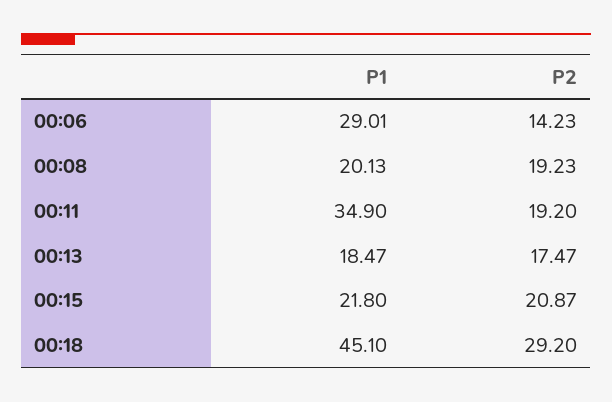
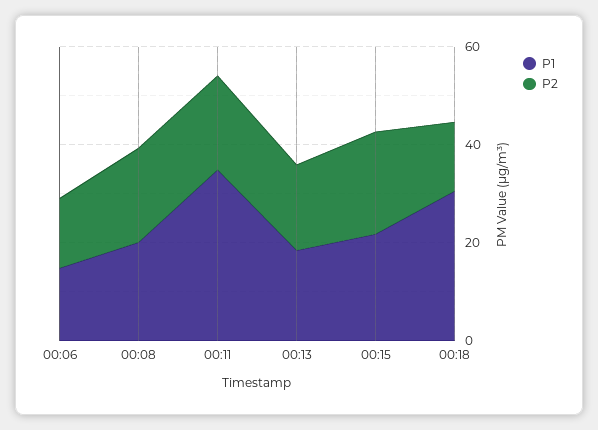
  {
    "P1": {
-     "00:06": 29.01,
+     "00:06": 15,
      "00:08": 20.13,
      "00:11": 34.9,
      "00:13": 18.47,
      "00:15": 21.8,
-     "00:18": 45.1
+     "00:18": 30
    },
    "P2": {
      "00:06": 14.23,
      "00:08": 19.23,
      "00:11": 19.2,
      "00:13": 17.47,
      "00:15": 20.87,
-     "00:18": 29.2
+     "00:18": 15
    }
  }

